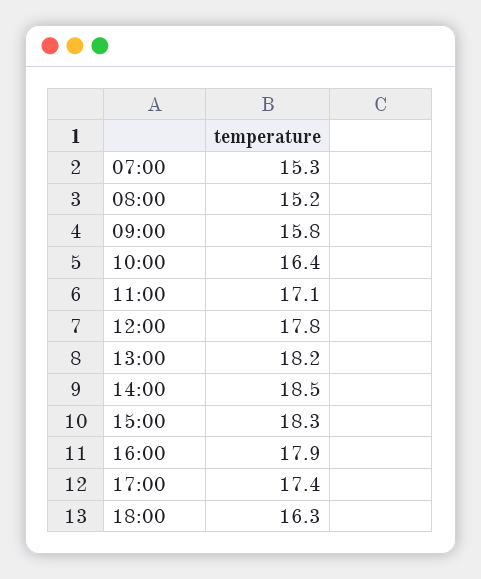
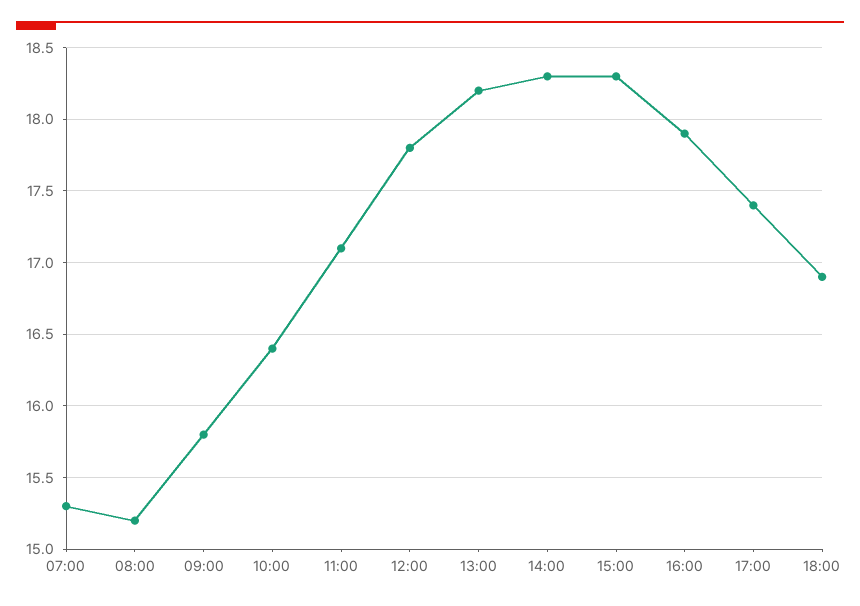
  {
    "07:00": 15.3,
    "08:00": 15.2,
    "09:00": 15.8,
    "10:00": 16.4,
    "11:00": 17.1,
    "12:00": 17.8,
    "13:00": 18.2,
-   "14:00": 18.5,
+   "14:00": 18.3,
    "15:00": 18.3,
    "16:00": 17.9,
    "17:00": 17.4,
-   "18:00": 16.3
+   "18:00": 16.9
  }

